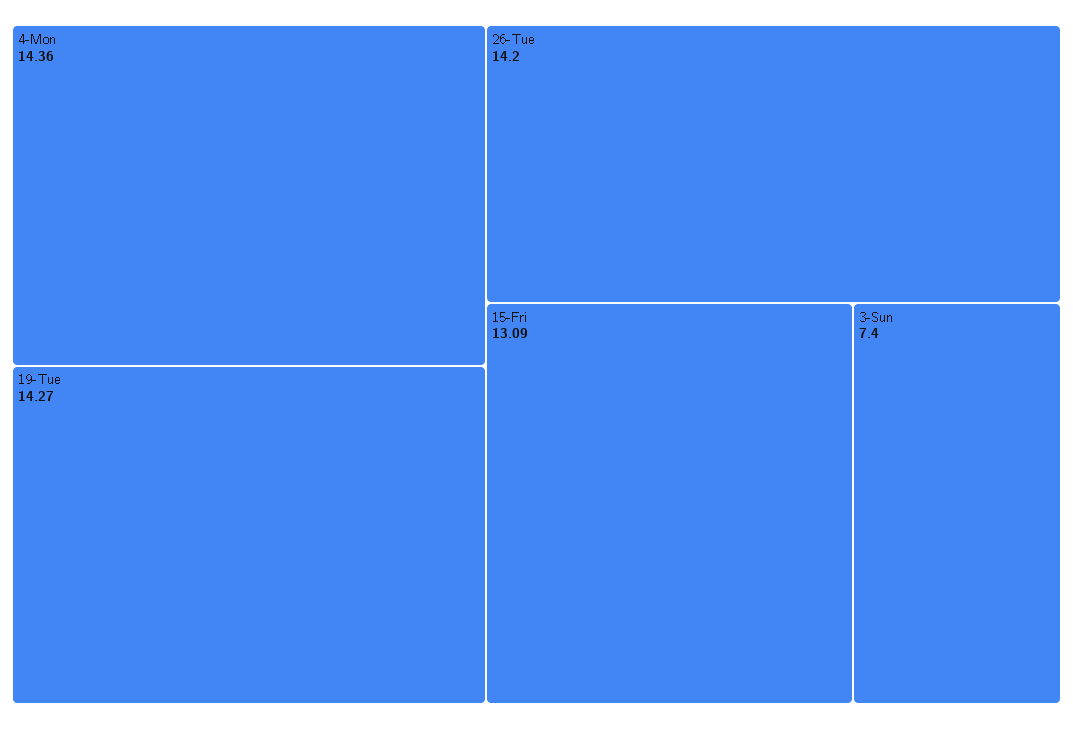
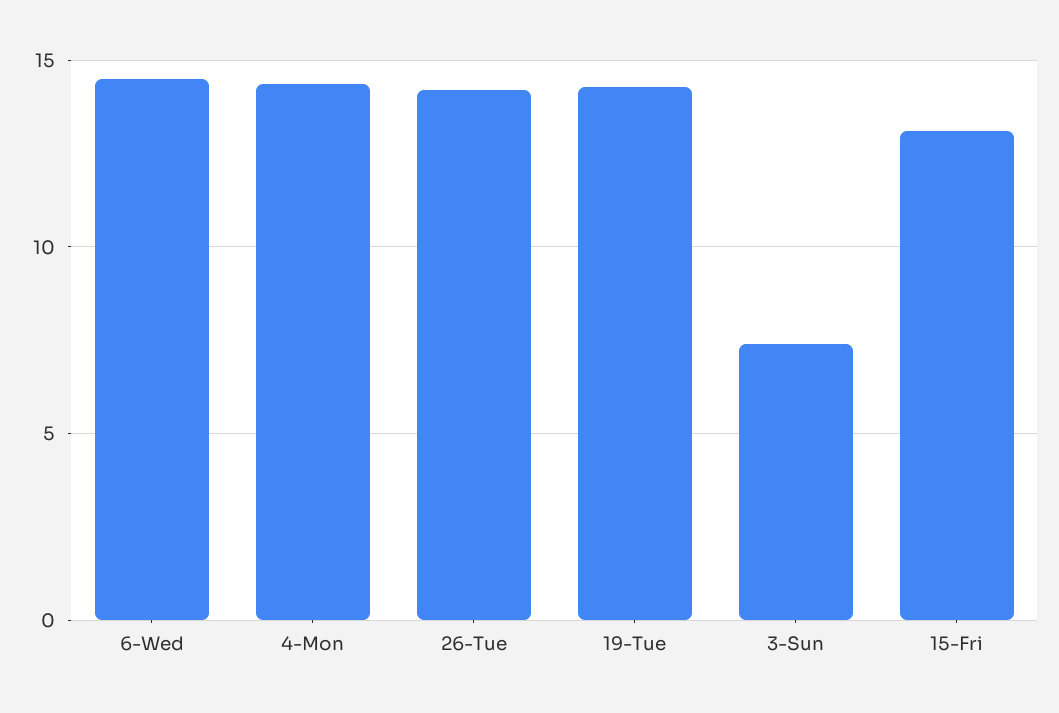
  {
    "4-Mon": 14.36,
    "19-Tue": 14.27,
    "26-Tue": 14.2,
    "15-Fri": 13.09,
-   "3-Sun": 7.4
+   "3-Sun": 7.4,
+   "6-Wed": 14.5
  }

